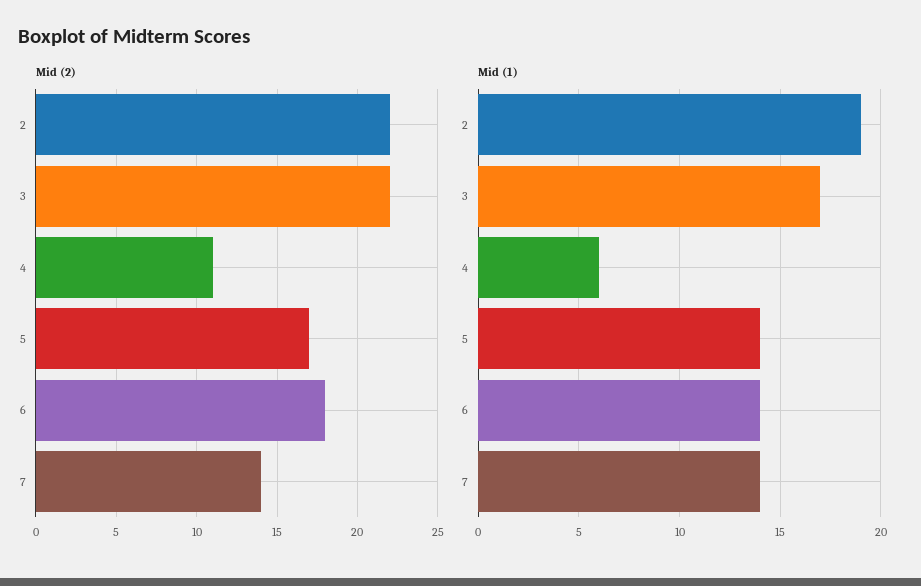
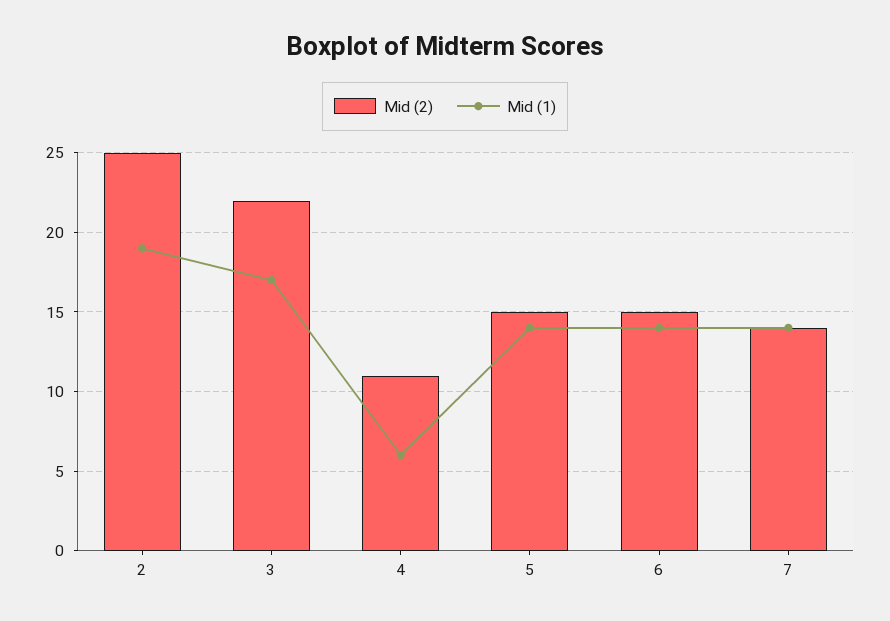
  {
    "Mid (2)": {
-     "2": 22,
+     "2": 25,
      "3": 22,
      "4": 11,
-     "5": 17,
+     "5": 15,
-     "6": 18,
+     "6": 15,
      "7": 14
    },
    "Mid (1)": {
      "2": 19,
      "3": 17,
      "4": 6,
      "5": 14,
      "6": 14,
      "7": 14
    }
  }

